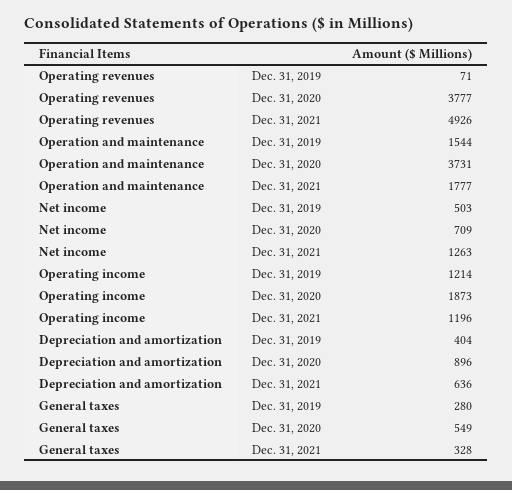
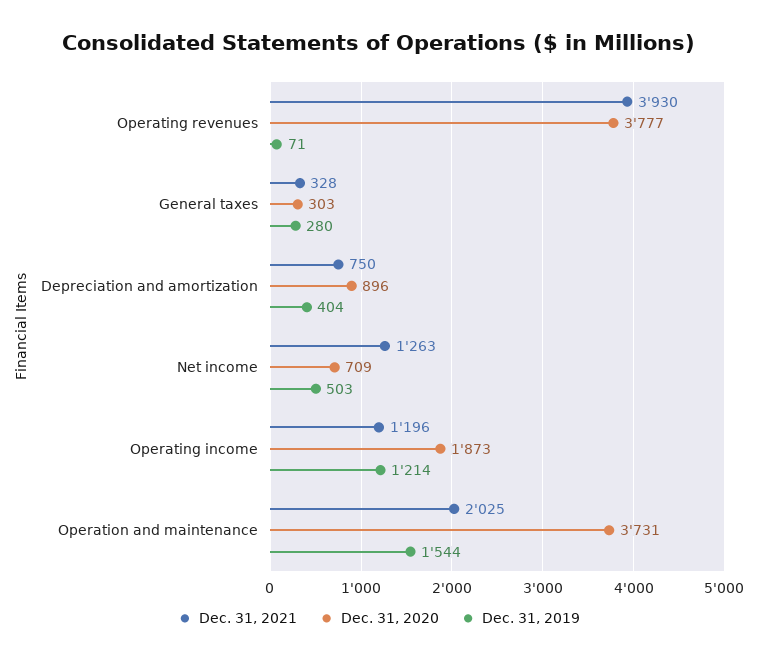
  {
    "Dec. 31, 2019": {
      "Operating revenues": 71,
      "Operation and maintenance": 1544,
      "Net income": 503,
      "Operating income": 1214,
      "Depreciation and amortization": 404,
      "General taxes": 280
    },
    "Dec. 31, 2020": {
      "Operating revenues": 3777,
      "Operation and maintenance": 3731,
      "Net income": 709,
      "Operating income": 1873,
      "Depreciation and amortization": 896,
-     "General taxes": 549
+     "General taxes": 303
    },
    "Dec. 31, 2021": {
-     "Operating revenues": 4926,
+     "Operating revenues": 3930,
-     "Operation and maintenance": 1777,
+     "Operation and maintenance": 2025,
      "Net income": 1263,
      "Operating income": 1196,
-     "Depreciation and amortization": 636,
+     "Depreciation and amortization": 750,
      "General taxes": 328
    }
  }

